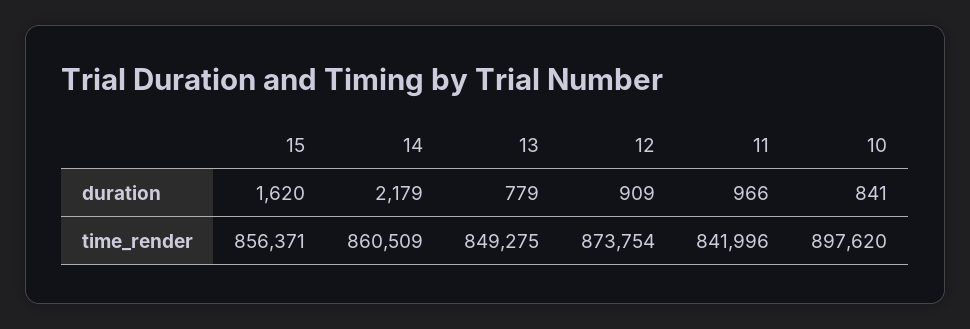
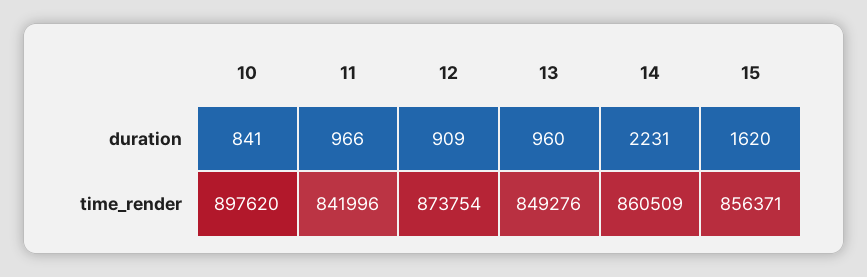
  {
    "15": {
      "duration": 1620,
      "time_render": 856371
    },
    "14": {
-     "duration": 2179,
+     "duration": 2231,
      "time_render": 860509
    },
    "13": {
-     "duration": 779,
+     "duration": 960,
-     "time_render": 849275
+     "time_render": 849276
    },
    "12": {
      "duration": 909,
      "time_render": 873754
    },
    "11": {
      "duration": 966,
      "time_render": 841996
    },
    "10": {
      "duration": 841,
      "time_render": 897620
    }
  }

